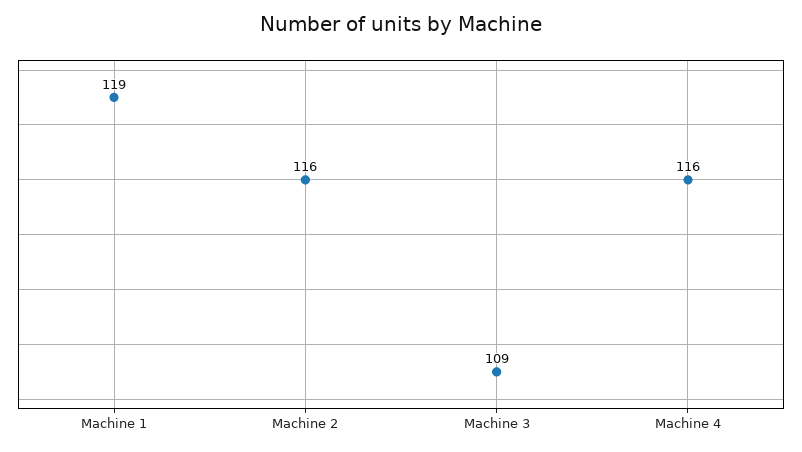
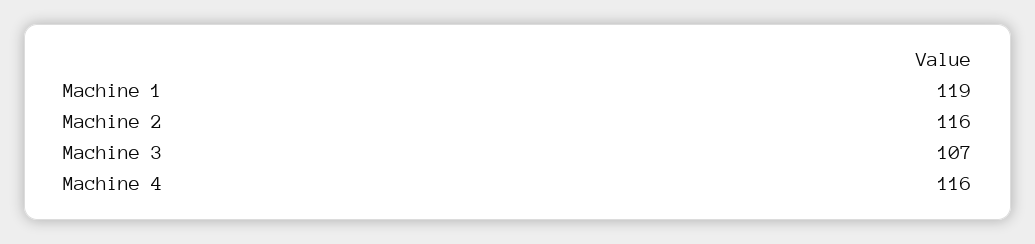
  {
    "Machine 1": 119,
    "Machine 2": 116,
-   "Machine 3": 109,
+   "Machine 3": 107,
    "Machine 4": 116
  }

